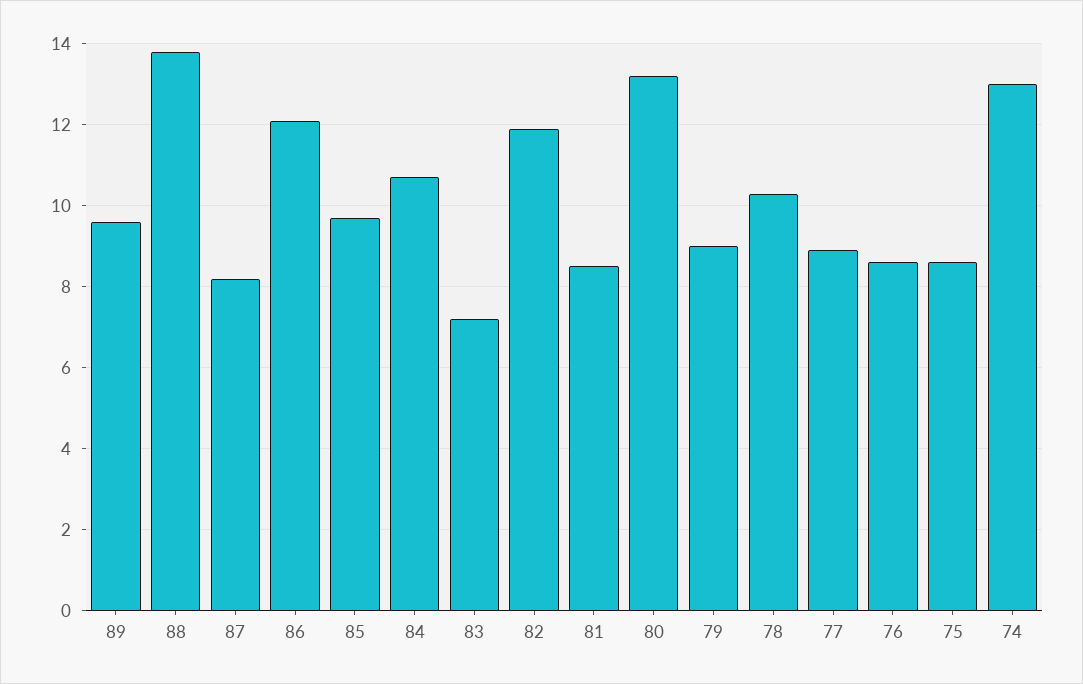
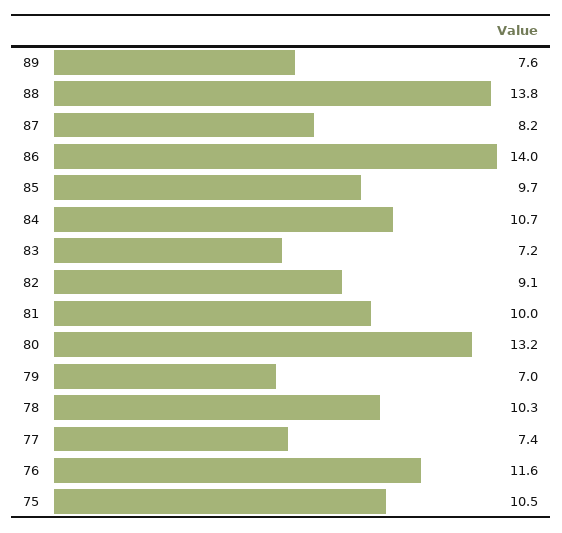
  {
-   "89": 9.5,
+   "89": 7.6,
    "88": 13.8,
    "87": 8.2,
-   "86": 12,
+   "86": 14,
    "85": 9.7,
    "84": 10.7,
    "83": 7.2,
-   "82": 12,
+   "82": 9.1,
-   "81": 8.5,
+   "81": 10,
    "80": 13.2,
-   "79": 9,
+   "79": 7,
    "78": 10.3,
-   "77": 9,
+   "77": 7.4,
-   "76": 8.5,
+   "76": 11.6,
-   "75": 8.5,
+   "75": 10.5
-   "74": 13
  }

